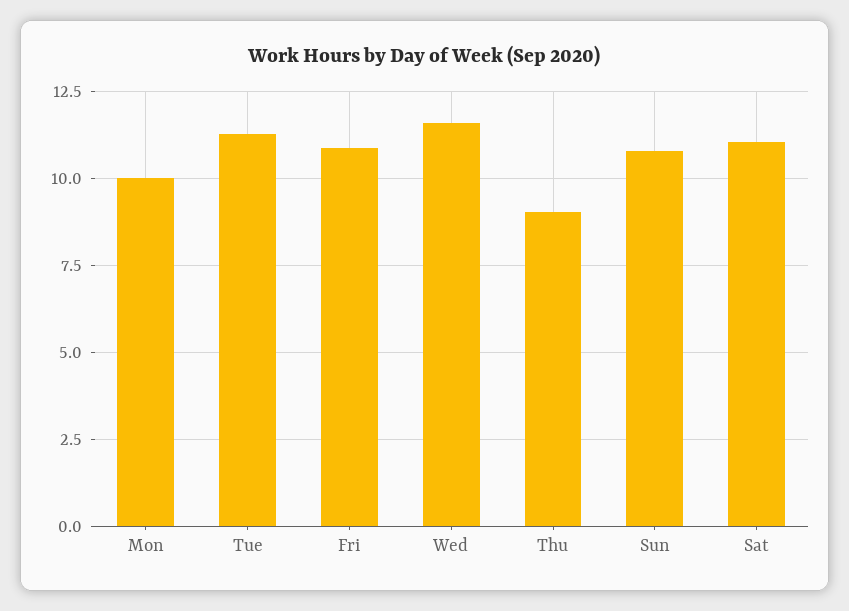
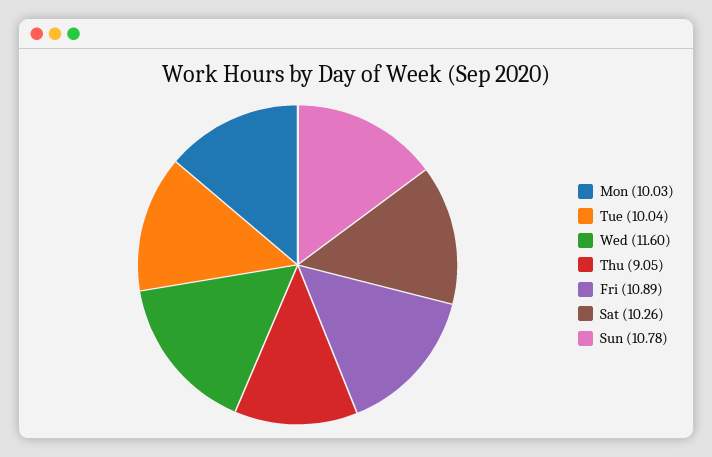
  {
    "Mon": 10.03,
-   "Tue": 11.25,
+   "Tue": 10.04,
    "Fri": 10.89,
    "Wed": 11.6,
    "Thu": 9.05,
    "Sun": 10.78,
-   "Sat": 11
+   "Sat": 10.26
  }

